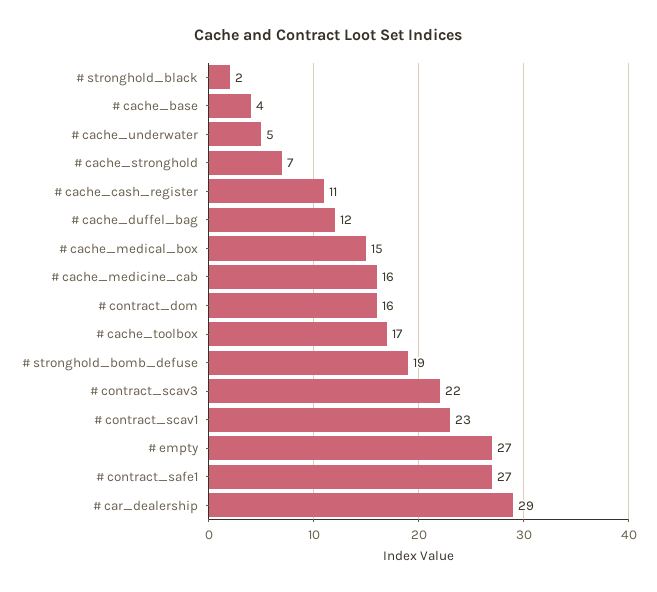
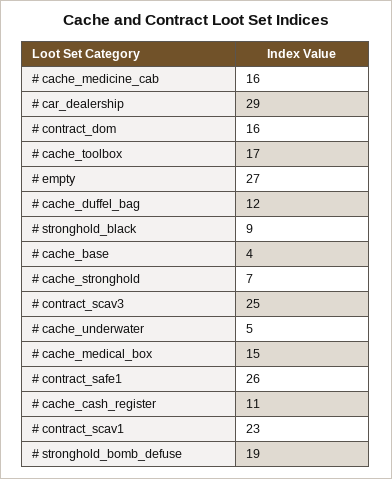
  {
-   "# stronghold_black": 2,
+   "# stronghold_black": 9,
    "# cache_base": 4,
    "# cache_underwater": 5,
    "# cache_stronghold": 7,
    "# cache_cash_register": 11,
    "# cache_duffel_bag": 12,
    "# cache_medical_box": 15,
    "# cache_medicine_cab": 16,
    "# contract_dom": 16,
    "# cache_toolbox": 17,
    "# stronghold_bomb_defuse": 19,
-   "# contract_scav3": 22,
+   "# contract_scav3": 25,
    "# contract_scav1": 23,
    "# empty": 27,
-   "# contract_safe1": 27,
+   "# contract_safe1": 26,
    "# car_dealership": 29
  }

